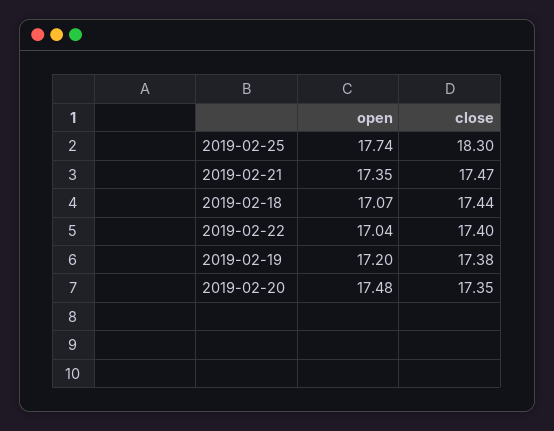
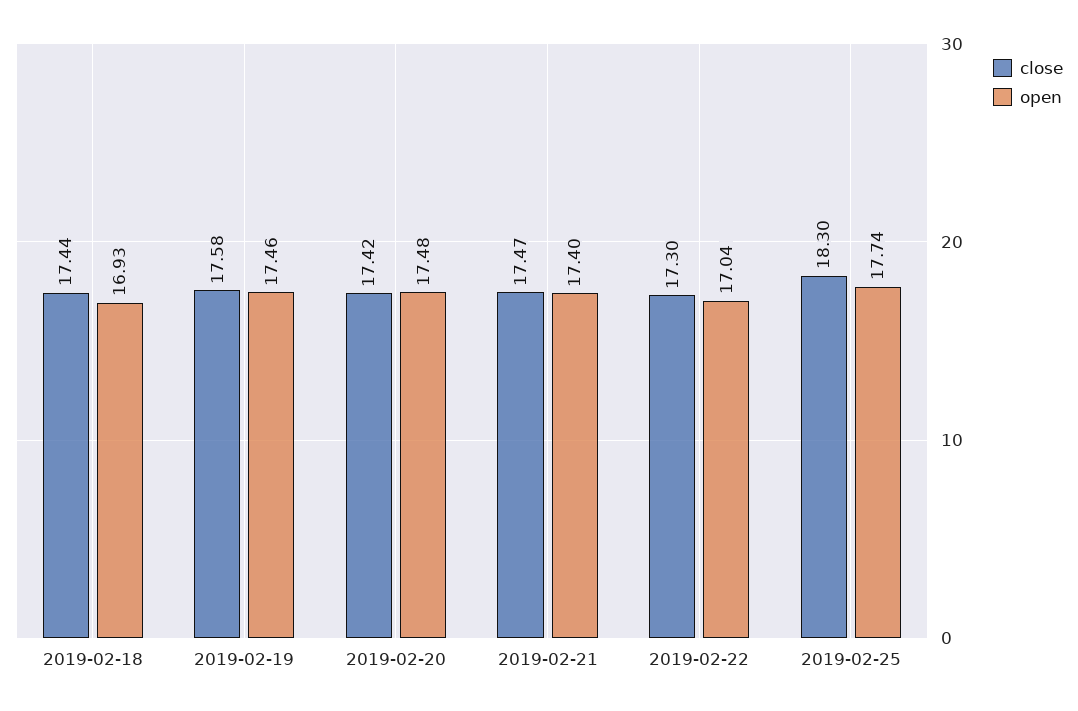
  {
    "open": {
      "2019-02-25": 17.74,
-     "2019-02-21": 17.35,
+     "2019-02-21": 17.4,
-     "2019-02-18": 17.07,
+     "2019-02-18": 16.93,
      "2019-02-22": 17.04,
-     "2019-02-19": 17.2,
+     "2019-02-19": 17.46,
      "2019-02-20": 17.48
    },
    "close": {
      "2019-02-25": 18.3,
      "2019-02-21": 17.47,
      "2019-02-18": 17.44,
-     "2019-02-22": 17.4,
+     "2019-02-22": 17.3,
-     "2019-02-19": 17.38,
+     "2019-02-19": 17.58,
-     "2019-02-20": 17.35
+     "2019-02-20": 17.42
    }
  }

